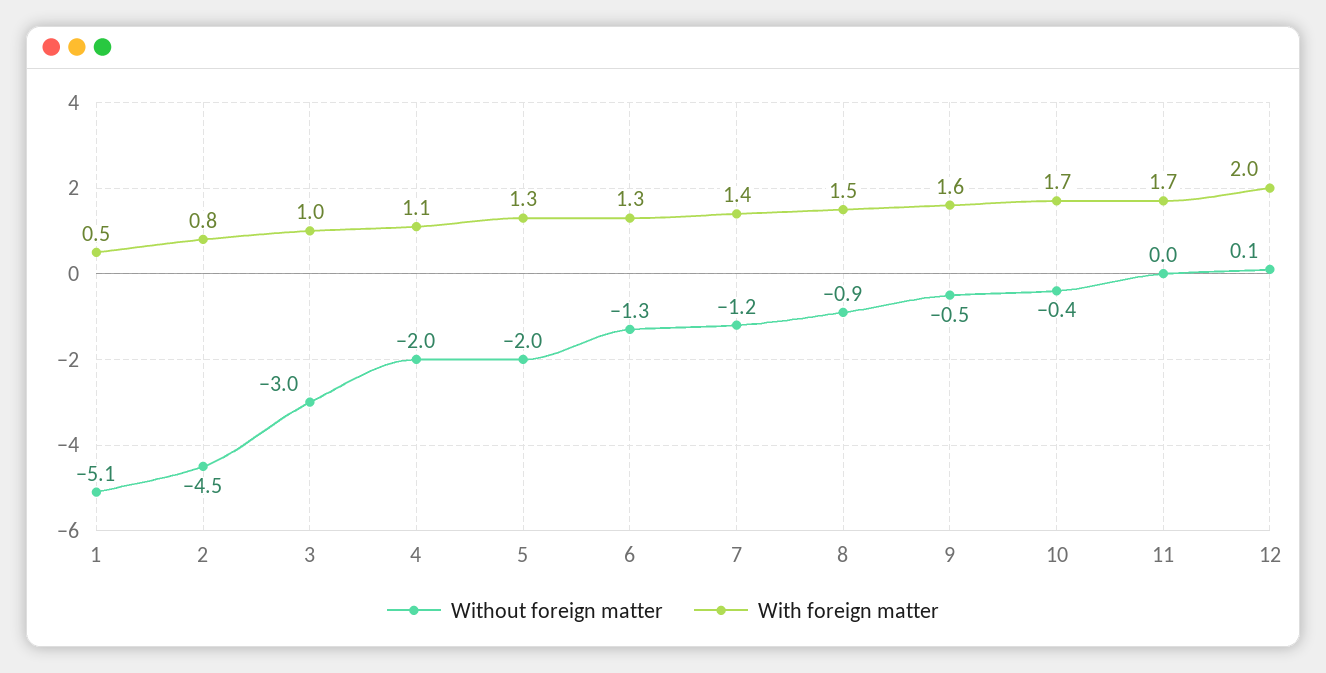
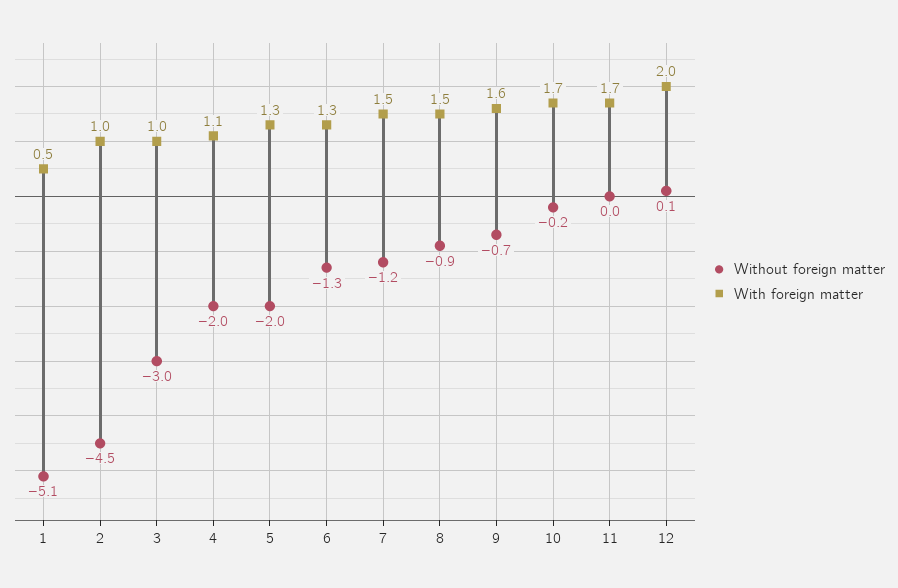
  {
    "Without foreign matter": {
      "1": -5.1,
      "2": -4.5,
      "3": -3,
      "4": -2,
      "5": -2,
      "6": -1.3,
      "7": -1.2,
      "8": -0.9,
-     "9": -0.5,
+     "9": -0.7,
-     "10": -0.4,
+     "10": -0.2,
      "11": 0,
      "12": 0.1
    },
    "With foreign matter": {
      "1": 0.5,
-     "2": 0.8,
+     "2": 1,
      "3": 1,
      "4": 1.1,
      "5": 1.3,
      "6": 1.3,
-     "7": 1.4,
+     "7": 1.5,
      "8": 1.5,
      "9": 1.6,
      "10": 1.7,
      "11": 1.7,
      "12": 2
    }
  }

